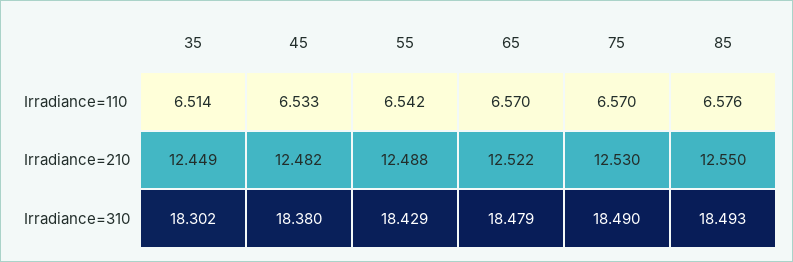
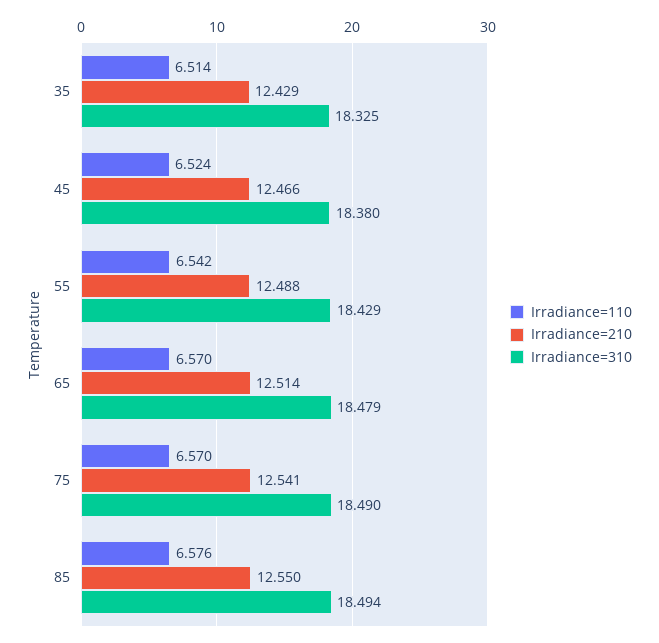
  {
    "Irradiance=110": {
      "35": 6.514,
-     "45": 6.533,
+     "45": 6.524,
      "55": 6.542,
      "65": 6.57,
      "75": 6.57,
      "85": 6.576
    },
    "Irradiance=210": {
-     "35": 12.449,
+     "35": 12.429,
-     "45": 12.482,
+     "45": 12.466,
      "55": 12.488,
-     "65": 12.522,
+     "65": 12.514,
-     "75": 12.53,
+     "75": 12.541,
      "85": 12.55
    },
    "Irradiance=310": {
-     "35": 18.302,
+     "35": 18.325,
      "45": 18.38,
      "55": 18.429,
      "65": 18.479,
      "75": 18.49,
-     "85": 18.493
+     "85": 18.494
    }
  }

